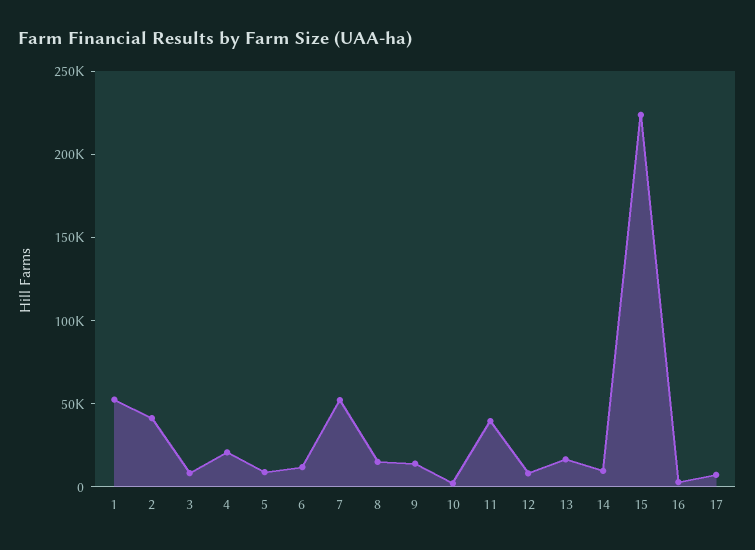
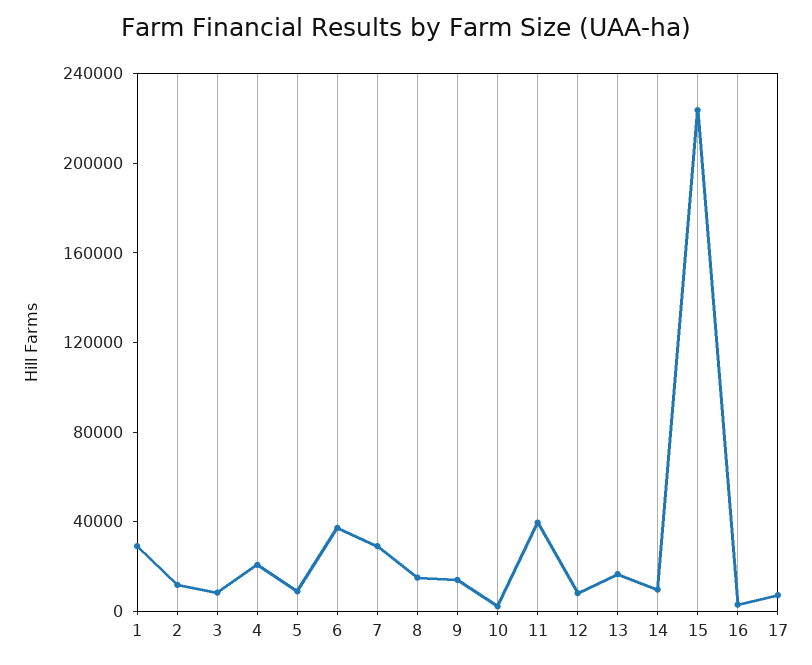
  {
-   "1": 50000,
+   "1": 30000,
-   "2": 40000,
+   "2": 10000,
    "3": 10000,
    "4": 20000,
    "5": 10000,
-   "6": 10000,
+   "6": 40000,
-   "7": 50000,
+   "7": 30000,
    "8": 20000,
    "9": 10000,
    "10": 0,
    "11": 40000,
    "12": 10000,
    "13": 20000,
    "14": 10000,
    "15": 220000,
    "16": 0,
    "17": 10000
  }

